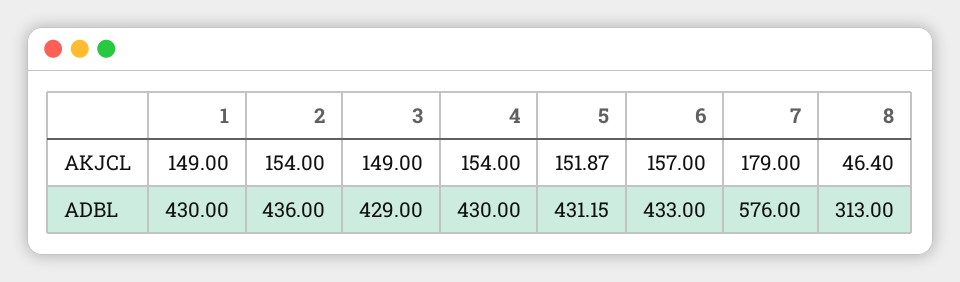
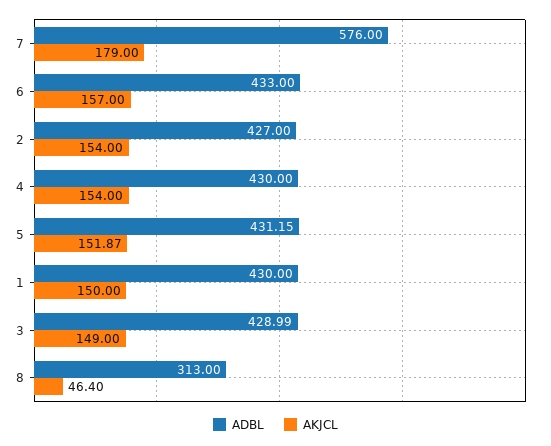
  {
    "AKJCL": {
-     "1": 149,
+     "1": 150,
      "2": 154,
      "3": 149,
      "4": 154,
      "5": 151.87,
      "6": 157,
      "7": 179,
      "8": 46.4
    },
    "ADBL": {
      "1": 430,
-     "2": 436,
+     "2": 427,
-     "3": 429,
+     "3": 428.99,
      "4": 430,
      "5": 431.15,
      "6": 433,
      "7": 576,
      "8": 313
    }
  }

